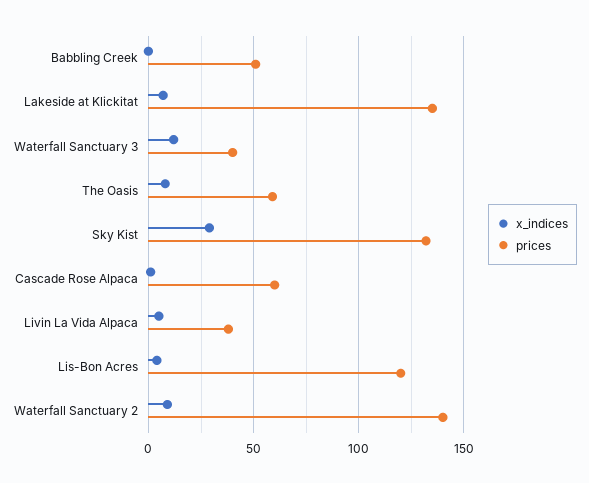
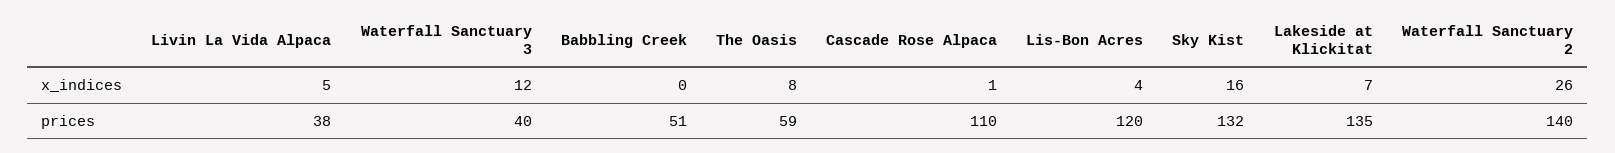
  {
    "x_indices": {
      "Babbling Creek": 0,
      "Lakeside at Klickitat": 7,
      "Waterfall Sanctuary 3": 12,
      "The Oasis": 8,
-     "Sky Kist": 30,
+     "Sky Kist": 16,
      "Cascade Rose Alpaca": 1,
      "Livin La Vida Alpaca": 5,
      "Lis-Bon Acres": 4,
-     "Waterfall Sanctuary 2": 10
+     "Waterfall Sanctuary 2": 26
    },
    "prices": {
      "Babbling Creek": 51,
      "Lakeside at Klickitat": 135,
      "Waterfall Sanctuary 3": 40,
      "The Oasis": 59,
      "Sky Kist": 132,
-     "Cascade Rose Alpaca": 60,
+     "Cascade Rose Alpaca": 110,
      "Livin La Vida Alpaca": 38,
      "Lis-Bon Acres": 120,
      "Waterfall Sanctuary 2": 140
    }
  }

